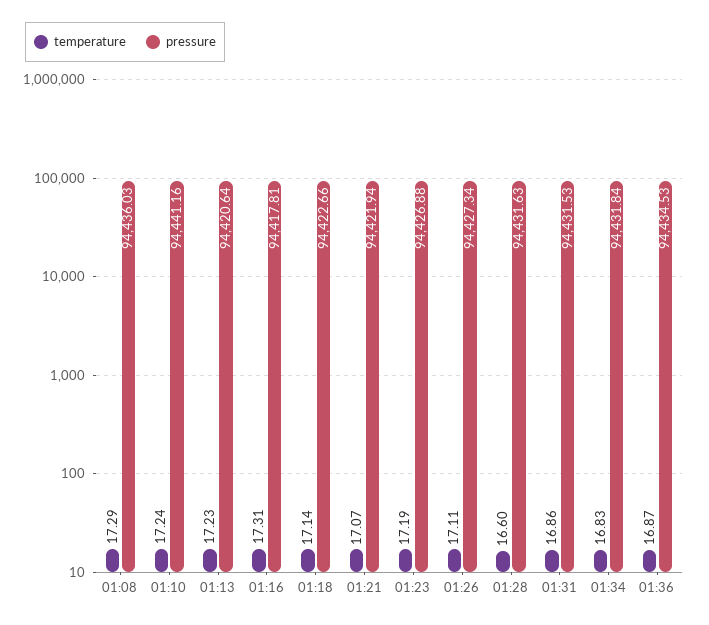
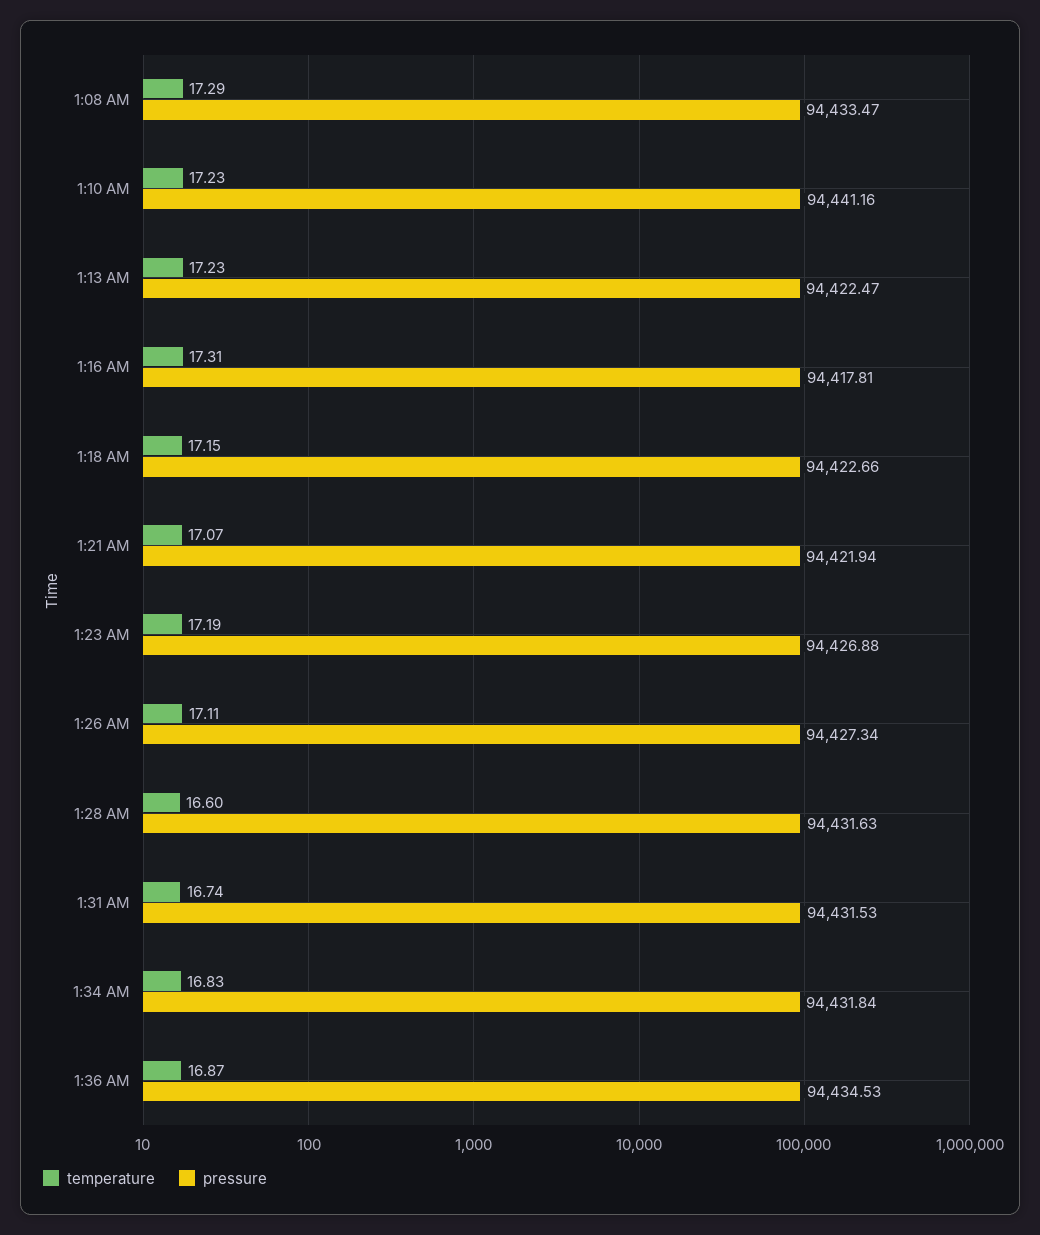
  {
    "temperature": {
      "01:08": 17.29,
-     "01:10": 17.24,
+     "01:10": 17.23,
      "01:13": 17.23,
      "01:16": 17.31,
-     "01:18": 17.14,
+     "01:18": 17.15,
      "01:21": 17.07,
      "01:23": 17.19,
      "01:26": 17.11,
      "01:28": 16.6,
-     "01:31": 16.86,
+     "01:31": 16.74,
      "01:34": 16.83,
      "01:36": 16.87
    },
    "pressure": {
-     "01:08": 94436.03,
+     "01:08": 94433.47,
      "01:10": 94441.16,
-     "01:13": 94420.64,
+     "01:13": 94422.47,
      "01:16": 94417.81,
      "01:18": 94422.66,
      "01:21": 94421.94,
      "01:23": 94426.88,
      "01:26": 94427.34,
      "01:28": 94431.63,
      "01:31": 94431.53,
      "01:34": 94431.84,
      "01:36": 94434.53
    }
  }

